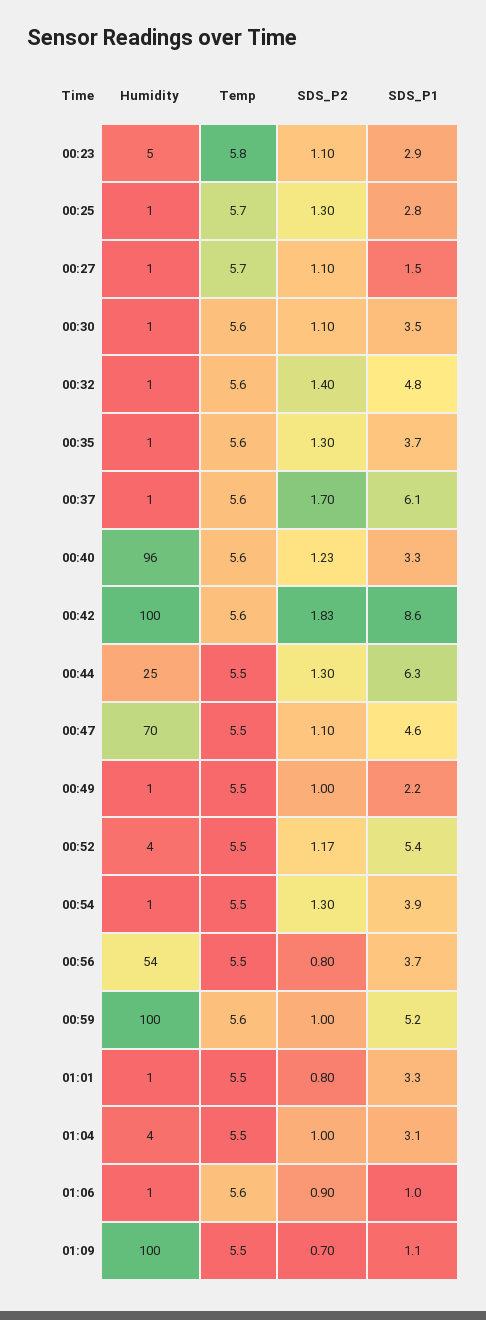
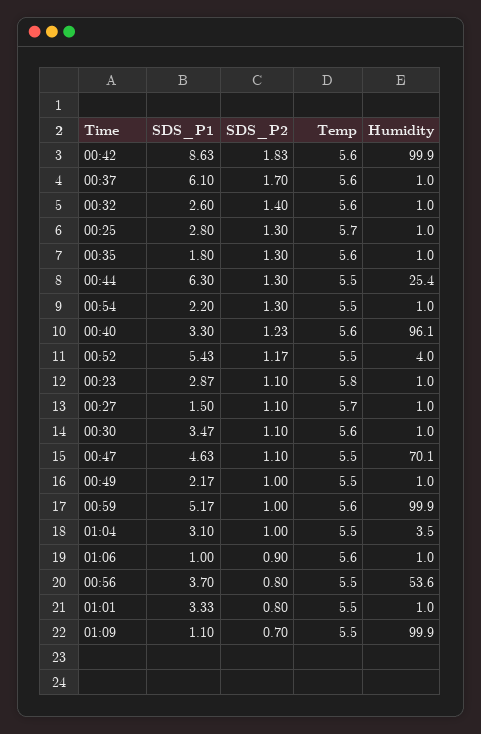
  {
    "Humidity": {
-     "00:23": 5,
+     "00:23": 1,
      "00:25": 1,
      "00:27": 1,
      "00:30": 1,
      "00:32": 1,
      "00:35": 1,
      "00:37": 1,
      "00:40": 96.1,
      "00:42": 99.9,
      "00:44": 25.4,
      "00:47": 70.1,
      "00:49": 1,
      "00:52": 4,
      "00:54": 1,
      "00:56": 53.6,
      "00:59": 99.9,
      "01:01": 1,
      "01:04": 3.5,
      "01:06": 1,
      "01:09": 99.9
    },
    "Temp": {
      "00:23": 5.8,
      "00:25": 5.7,
      "00:27": 5.7,
      "00:30": 5.6,
      "00:32": 5.6,
      "00:35": 5.6,
      "00:37": 5.6,
      "00:40": 5.6,
      "00:42": 5.6,
      "00:44": 5.5,
      "00:47": 5.5,
      "00:49": 5.5,
      "00:52": 5.5,
      "00:54": 5.5,
      "00:56": 5.5,
      "00:59": 5.6,
      "01:01": 5.5,
      "01:04": 5.5,
      "01:06": 5.6,
      "01:09": 5.5
    },
    "SDS_P2": {
      "00:23": 1.1,
      "00:25": 1.3,
      "00:27": 1.1,
      "00:30": 1.1,
      "00:32": 1.4,
      "00:35": 1.3,
      "00:37": 1.7,
      "00:40": 1.23,
      "00:42": 1.83,
      "00:44": 1.3,
      "00:47": 1.1,
      "00:49": 1,
      "00:52": 1.17,
      "00:54": 1.3,
      "00:56": 0.8,
      "00:59": 1,
      "01:01": 0.8,
      "01:04": 1,
      "01:06": 0.9,
      "01:09": 0.7
    },
    "SDS_P1": {
      "00:23": 2.87,
      "00:25": 2.8,
      "00:27": 1.5,
      "00:30": 3.47,
-     "00:32": 4.8,
+     "00:32": 2.6,
-     "00:35": 3.7,
+     "00:35": 1.8,
      "00:37": 6.1,
      "00:40": 3.3,
      "00:42": 8.63,
      "00:44": 6.3,
      "00:47": 4.63,
      "00:49": 2.17,
      "00:52": 5.43,
-     "00:54": 3.9,
+     "00:54": 2.2,
      "00:56": 3.7,
      "00:59": 5.17,
      "01:01": 3.33,
      "01:04": 3.1,
      "01:06": 1,
      "01:09": 1.1
    }
  }

